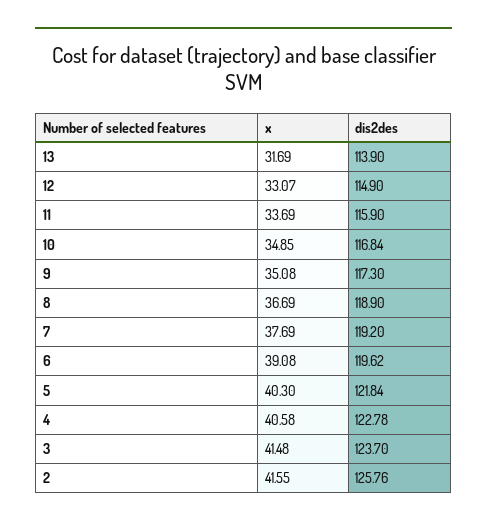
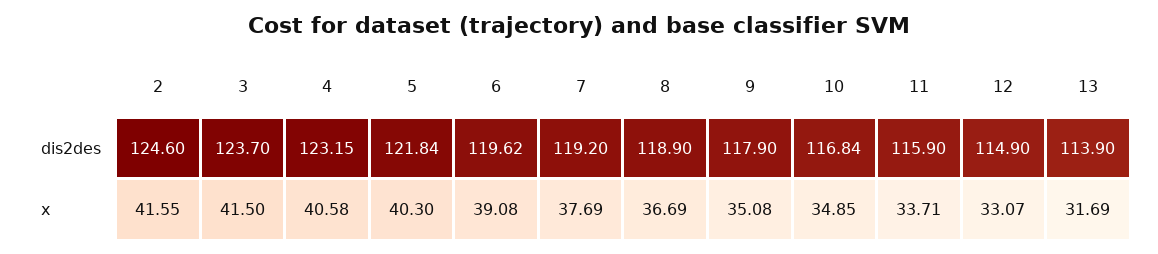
  {
    "x": {
      "13": 31.69,
      "12": 33.07,
-     "11": 33.69,
+     "11": 33.71,
      "10": 34.85,
      "9": 35.08,
      "8": 36.69,
      "7": 37.69,
      "6": 39.08,
      "5": 40.3,
      "4": 40.58,
-     "3": 41.48,
+     "3": 41.5,
      "2": 41.55
    },
    "dis2des": {
      "13": 113.9,
      "12": 114.9,
      "11": 115.9,
      "10": 116.84,
-     "9": 117.3,
+     "9": 117.9,
      "8": 118.9,
      "7": 119.2,
      "6": 119.62,
      "5": 121.84,
-     "4": 122.78,
+     "4": 123.15,
      "3": 123.7,
-     "2": 125.76
+     "2": 124.6
    }
  }

